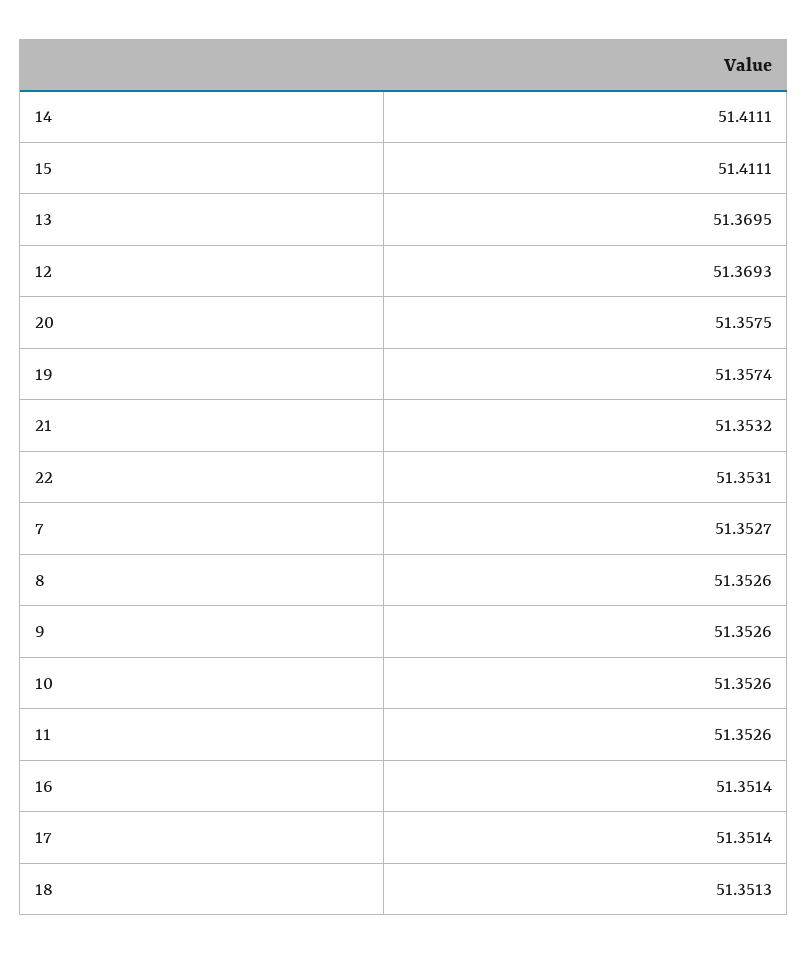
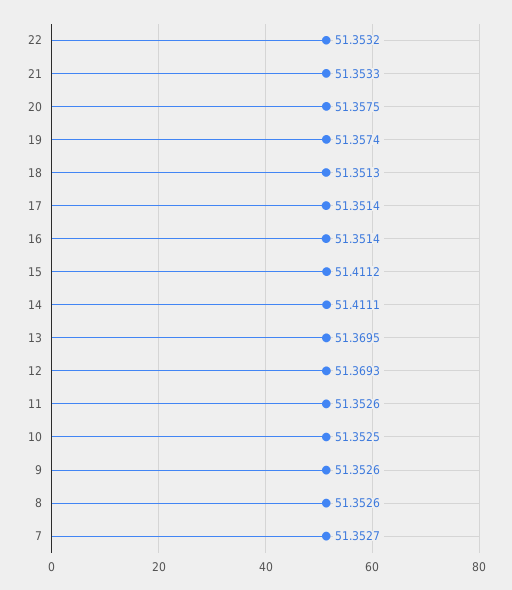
  {
    "14": 51.4111,
-   "15": 51.4111,
+   "15": 51.4112,
    "13": 51.3695,
    "12": 51.3693,
    "20": 51.3575,
    "19": 51.3574,
-   "21": 51.3532,
+   "21": 51.3533,
-   "22": 51.3531,
+   "22": 51.3532,
    "7": 51.3527,
    "8": 51.3526,
    "9": 51.3526,
-   "10": 51.3526,
+   "10": 51.3525,
    "11": 51.3526,
    "16": 51.3514,
    "17": 51.3514,
    "18": 51.3513
  }

